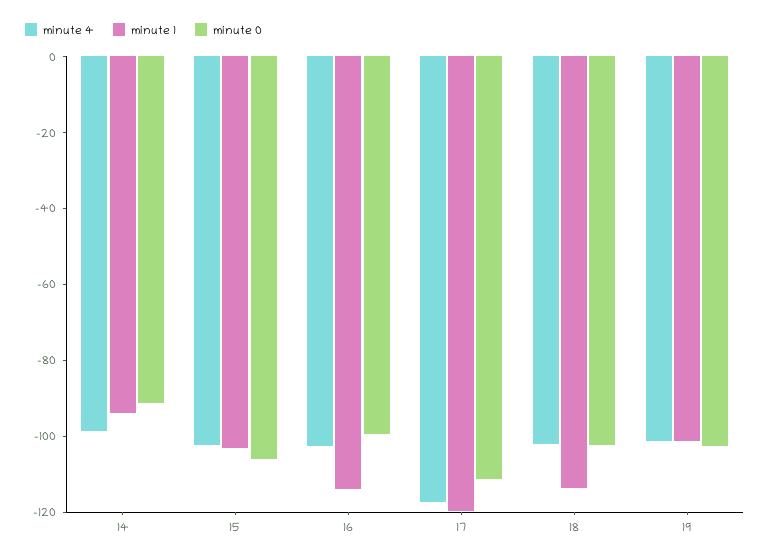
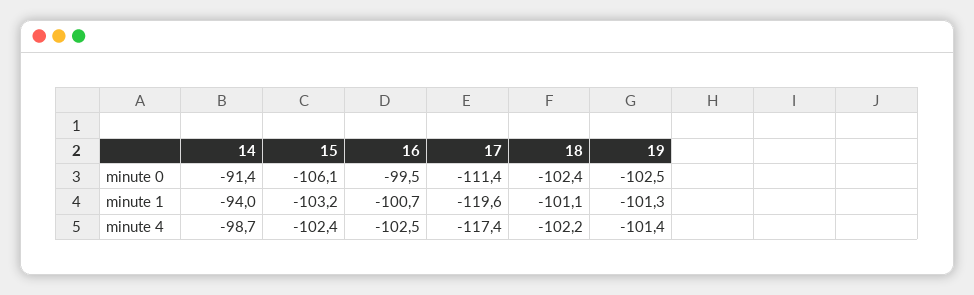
  {
    "minute 4": {
      "14": -98.7,
      "15": -102.4,
      "16": -102.5,
      "17": -117.4,
      "18": -102.2,
      "19": -101.4
    },
    "minute 1": {
      "14": -94,
      "15": -103.2,
-     "16": -115,
+     "16": -100.7,
      "17": -119.6,
-     "18": -115,
+     "18": -101.1,
      "19": -101.3
    },
    "minute 0": {
      "14": -91.4,
      "15": -106.1,
      "16": -99.5,
      "17": -111.4,
      "18": -102.4,
      "19": -102.5
    }
  }

